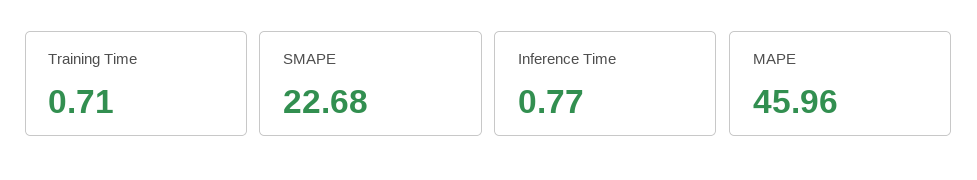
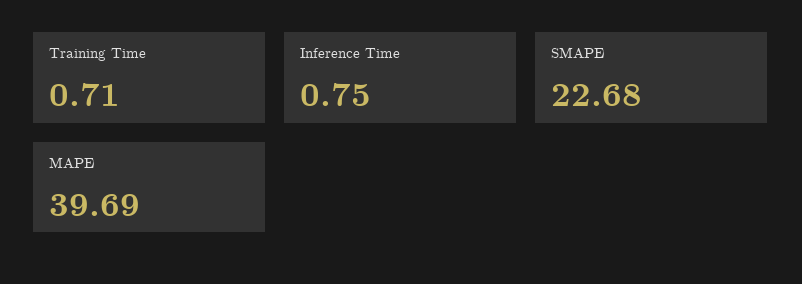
  {
    "Training Time": 0.71,
    "SMAPE": 22.68,
-   "Inference Time": 0.77,
+   "Inference Time": 0.75,
-   "MAPE": 45.96
+   "MAPE": 39.69
  }

